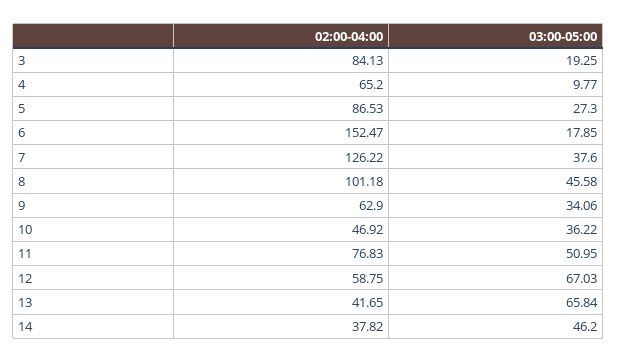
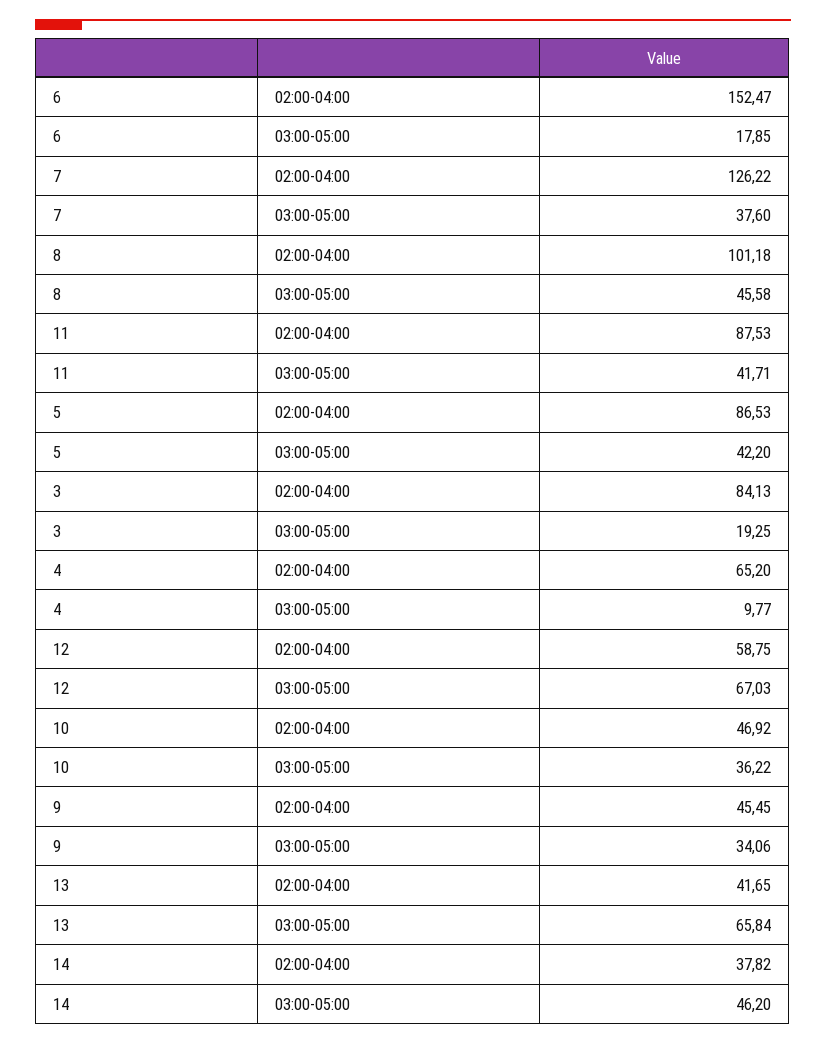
  {
    "02:00-04:00": {
      "3": 84.13,
      "4": 65.2,
      "5": 86.53,
      "6": 152.47,
      "7": 126.22,
      "8": 101.18,
-     "9": 62.9,
+     "9": 45.45,
      "10": 46.92,
-     "11": 76.83,
+     "11": 87.53,
      "12": 58.75,
      "13": 41.65,
      "14": 37.82
    },
    "03:00-05:00": {
      "3": 19.25,
      "4": 9.77,
-     "5": 27.3,
+     "5": 42.2,
      "6": 17.85,
      "7": 37.6,
      "8": 45.58,
      "9": 34.06,
      "10": 36.22,
-     "11": 50.95,
+     "11": 41.71,
      "12": 67.03,
      "13": 65.84,
      "14": 46.2
    }
  }

